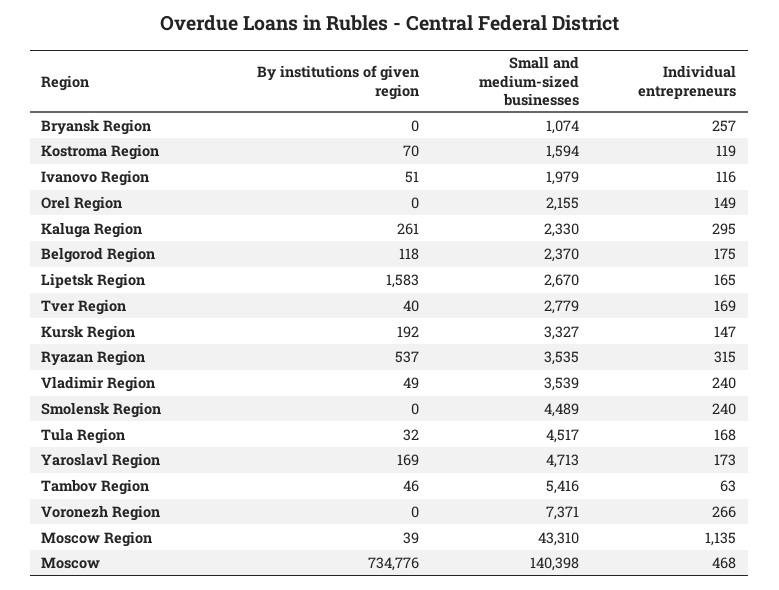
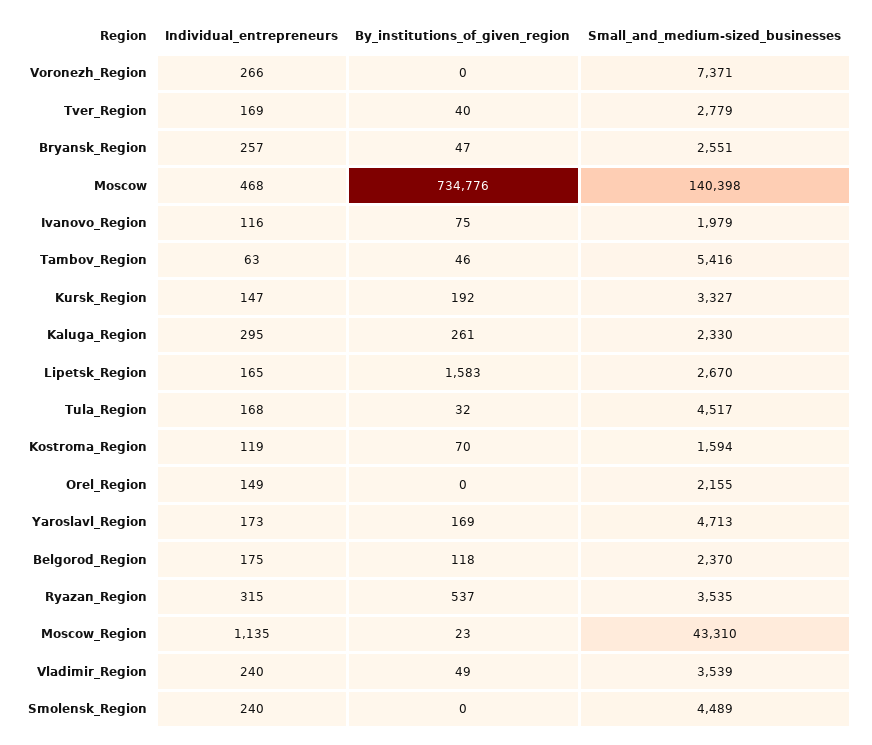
  {
    "By institutions of given region": {
-     "Bryansk Region": 0,
+     "Bryansk Region": 47,
      "Kostroma Region": 70,
-     "Ivanovo Region": 51,
+     "Ivanovo Region": 75,
      "Orel Region": 0,
      "Kaluga Region": 261,
      "Belgorod Region": 118,
      "Lipetsk Region": 1583,
      "Tver Region": 40,
      "Kursk Region": 192,
      "Ryazan Region": 537,
      "Vladimir Region": 49,
      "Smolensk Region": 0,
      "Tula Region": 32,
      "Yaroslavl Region": 169,
      "Tambov Region": 46,
      "Voronezh Region": 0,
-     "Moscow Region": 39,
+     "Moscow Region": 23,
      "Moscow": 734776
    },
    "Small and medium-sized businesses": {
-     "Bryansk Region": 1074,
+     "Bryansk Region": 2551,
      "Kostroma Region": 1594,
      "Ivanovo Region": 1979,
      "Orel Region": 2155,
      "Kaluga Region": 2330,
      "Belgorod Region": 2370,
      "Lipetsk Region": 2670,
      "Tver Region": 2779,
      "Kursk Region": 3327,
      "Ryazan Region": 3535,
      "Vladimir Region": 3539,
      "Smolensk Region": 4489,
      "Tula Region": 4517,
      "Yaroslavl Region": 4713,
      "Tambov Region": 5416,
      "Voronezh Region": 7371,
      "Moscow Region": 43310,
      "Moscow": 140398
    },
    "Individual entrepreneurs": {
      "Bryansk Region": 257,
      "Kostroma Region": 119,
      "Ivanovo Region": 116,
      "Orel Region": 149,
      "Kaluga Region": 295,
      "Belgorod Region": 175,
      "Lipetsk Region": 165,
      "Tver Region": 169,
      "Kursk Region": 147,
      "Ryazan Region": 315,
      "Vladimir Region": 240,
      "Smolensk Region": 240,
      "Tula Region": 168,
      "Yaroslavl Region": 173,
      "Tambov Region": 63,
      "Voronezh Region": 266,
      "Moscow Region": 1135,
      "Moscow": 468
    }
  }

